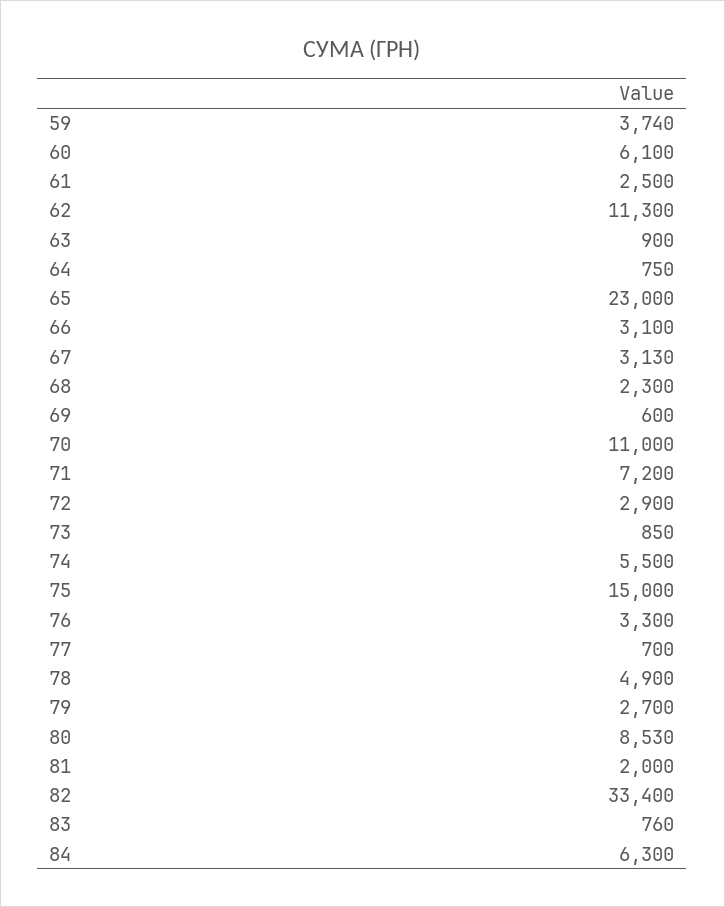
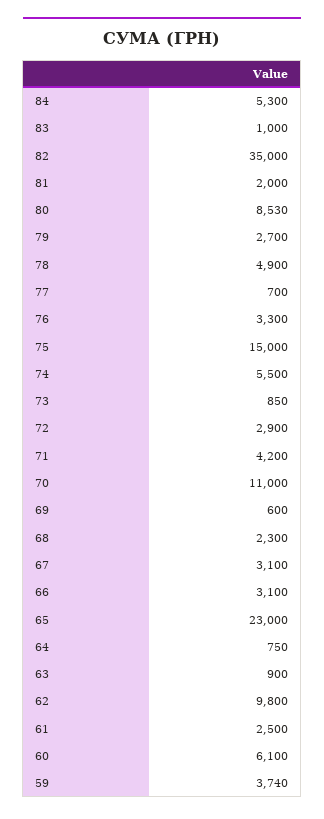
  {
    "59": 3740,
    "60": 6100,
    "61": 2500,
-   "62": 11300,
+   "62": 9800,
    "63": 900,
    "64": 750,
    "65": 23000,
    "66": 3100,
-   "67": 3130,
+   "67": 3100,
    "68": 2300,
    "69": 600,
    "70": 11000,
-   "71": 7200,
+   "71": 4200,
    "72": 2900,
    "73": 850,
    "74": 5500,
    "75": 15000,
    "76": 3300,
    "77": 700,
    "78": 4900,
    "79": 2700,
    "80": 8530,
    "81": 2000,
-   "82": 33400,
+   "82": 35000,
-   "83": 760,
+   "83": 1000,
-   "84": 6300
+   "84": 5300
  }

